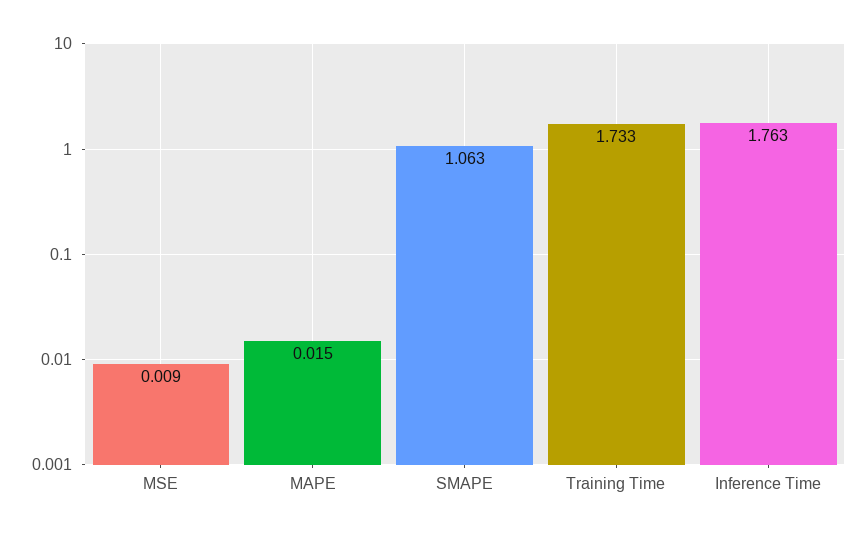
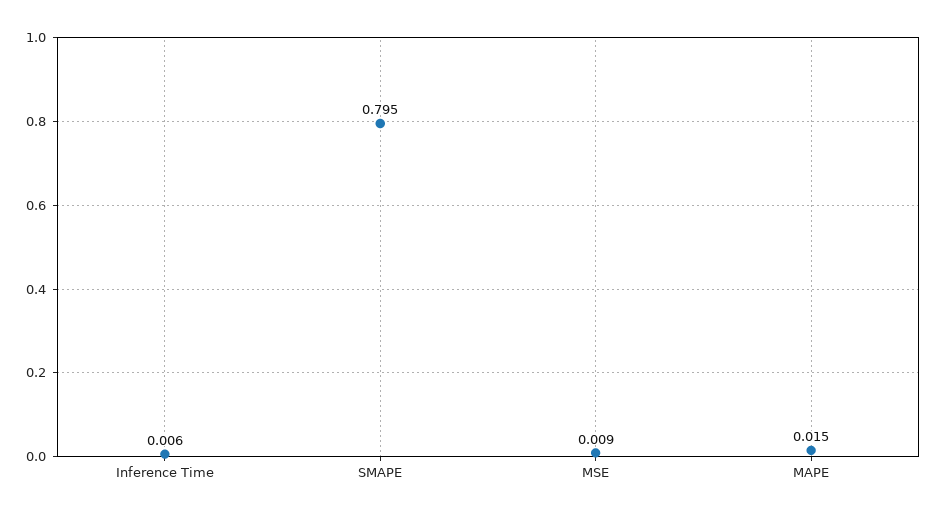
  {
    "MSE": 0.009,
    "MAPE": 0.015,
-   "SMAPE": 1.063,
+   "SMAPE": 0.795,
-   "Training Time": 1.733,
-   "Inference Time": 1.763
+   "Inference Time": 0.006
  }

